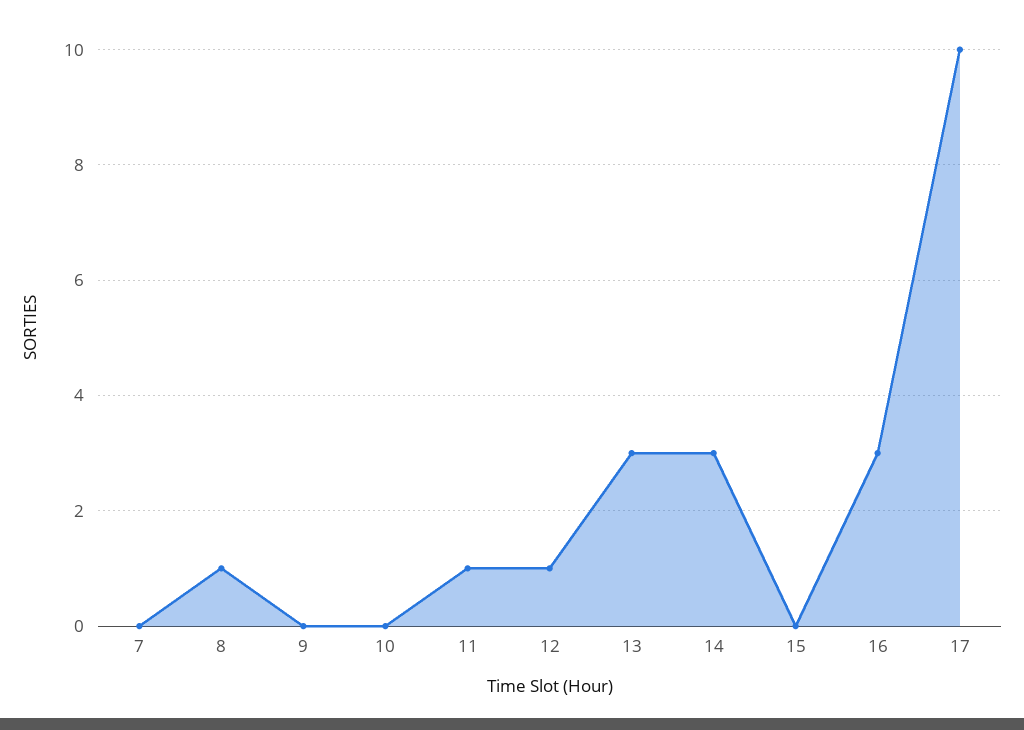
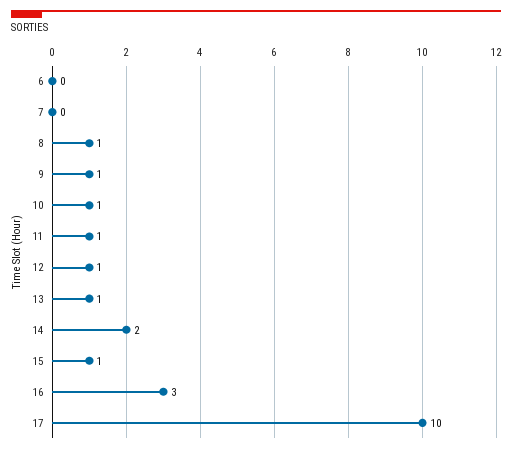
  {
    "7": 0,
    "8": 1,
-   "9": 0,
+   "9": 1,
-   "10": 0,
+   "10": 1,
    "11": 1,
    "12": 1,
-   "13": 3,
+   "13": 1,
-   "14": 3,
+   "14": 2,
-   "15": 0,
+   "15": 1,
    "16": 3,
-   "17": 10
+   "17": 10,
+   "6": 0
  }

